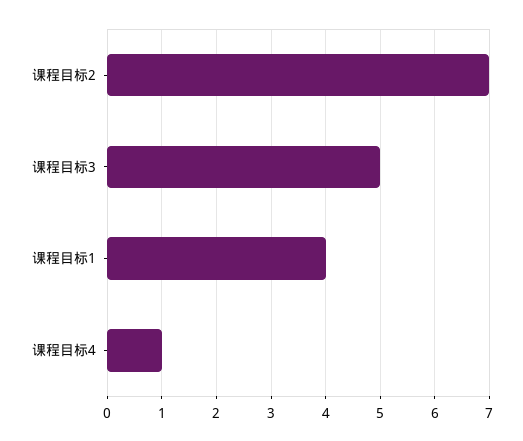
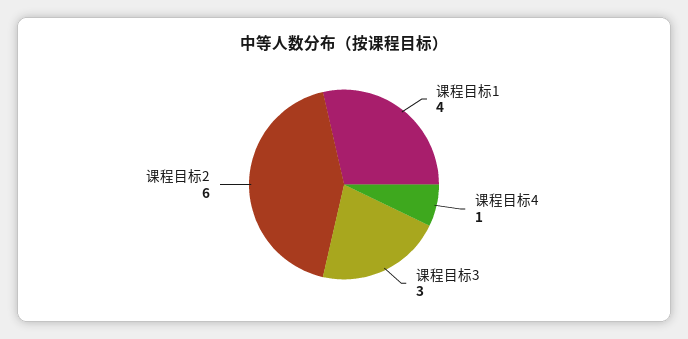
  {
-   "课程目标2": 7,
+   "课程目标2": 6,
-   "课程目标3": 5,
+   "课程目标3": 3,
    "课程目标1": 4,
    "课程目标4": 1
  }

